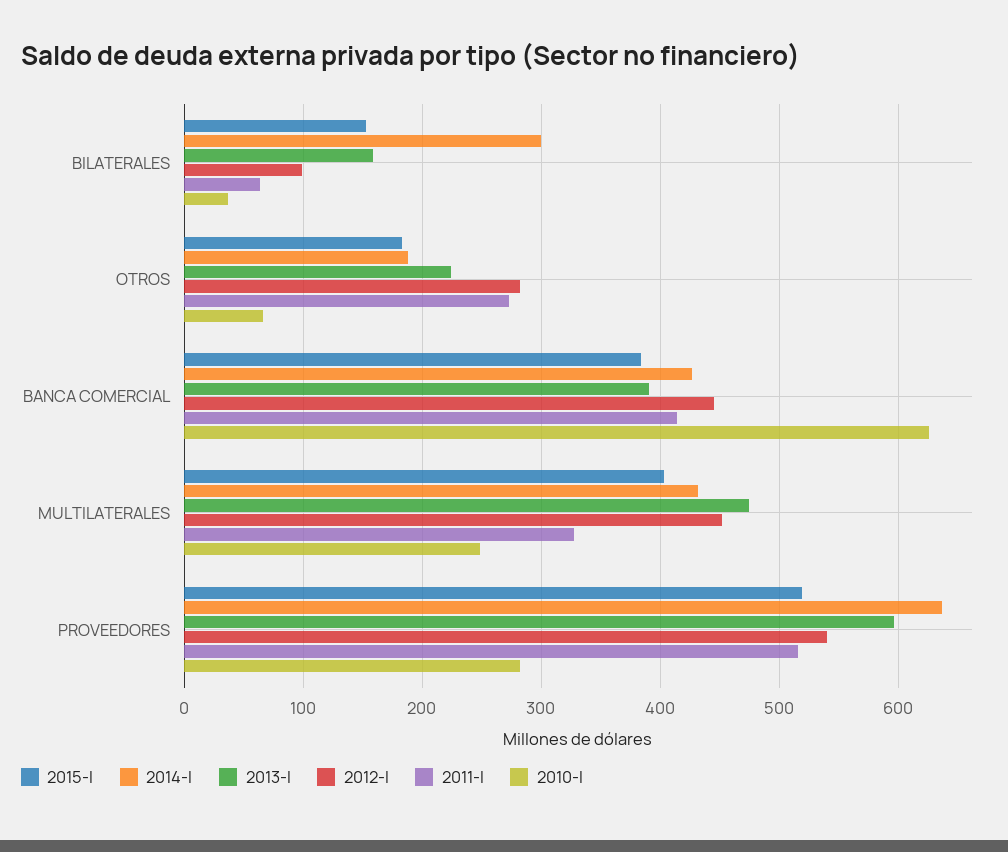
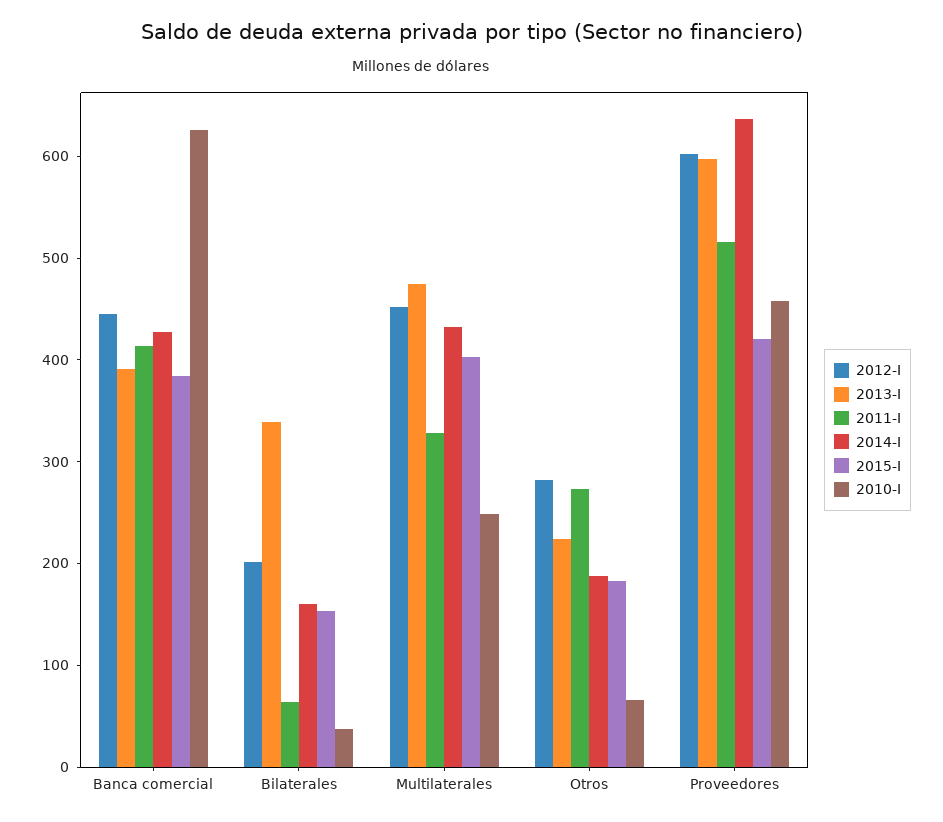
  {
    "2015-I": {
      "BILATERALES": 150,
      "OTROS": 180,
      "BANCA COMERCIAL": 380,
      "MULTILATERALES": 400,
-     "PROVEEDORES": 520
+     "PROVEEDORES": 420
    },
    "2014-I": {
-     "BILATERALES": 300,
+     "BILATERALES": 160,
      "OTROS": 190,
      "BANCA COMERCIAL": 430,
      "MULTILATERALES": 430,
      "PROVEEDORES": 640
    },
    "2013-I": {
-     "BILATERALES": 160,
+     "BILATERALES": 340,
      "OTROS": 220,
      "BANCA COMERCIAL": 390,
      "MULTILATERALES": 480,
      "PROVEEDORES": 600
    },
    "2012-I": {
-     "BILATERALES": 100,
+     "BILATERALES": 200,
      "OTROS": 280,
      "BANCA COMERCIAL": 450,
      "MULTILATERALES": 450,
-     "PROVEEDORES": 540
+     "PROVEEDORES": 600
    },
    "2011-I": {
      "BILATERALES": 60,
      "OTROS": 270,
      "BANCA COMERCIAL": 410,
      "MULTILATERALES": 330,
      "PROVEEDORES": 520
    },
    "2010-I": {
      "BILATERALES": 40,
      "OTROS": 70,
      "BANCA COMERCIAL": 630,
      "MULTILATERALES": 250,
-     "PROVEEDORES": 280
+     "PROVEEDORES": 460
    }
  }

